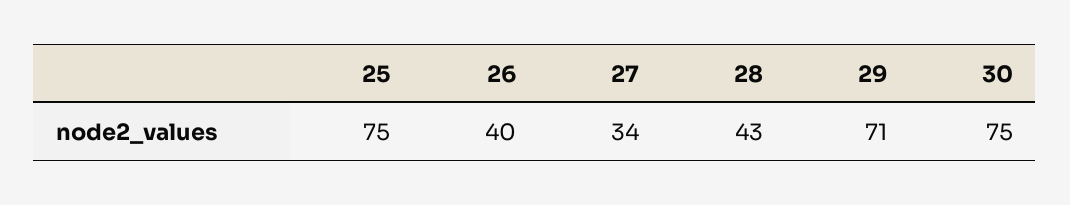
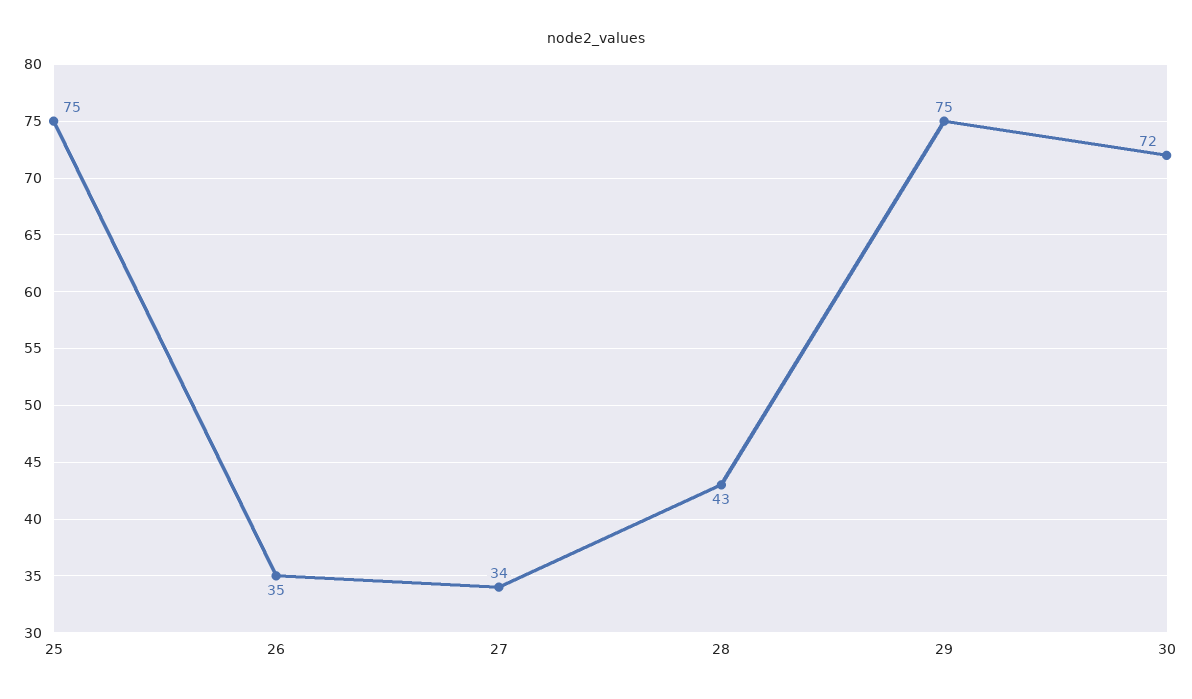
  {
    "25": 75,
-   "26": 40,
+   "26": 35,
    "27": 34,
    "28": 43,
-   "29": 71,
+   "29": 75,
-   "30": 75
+   "30": 72
  }

